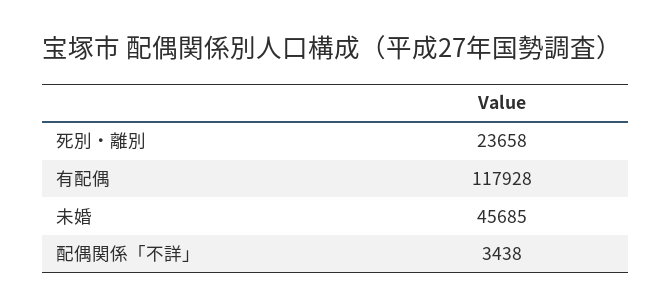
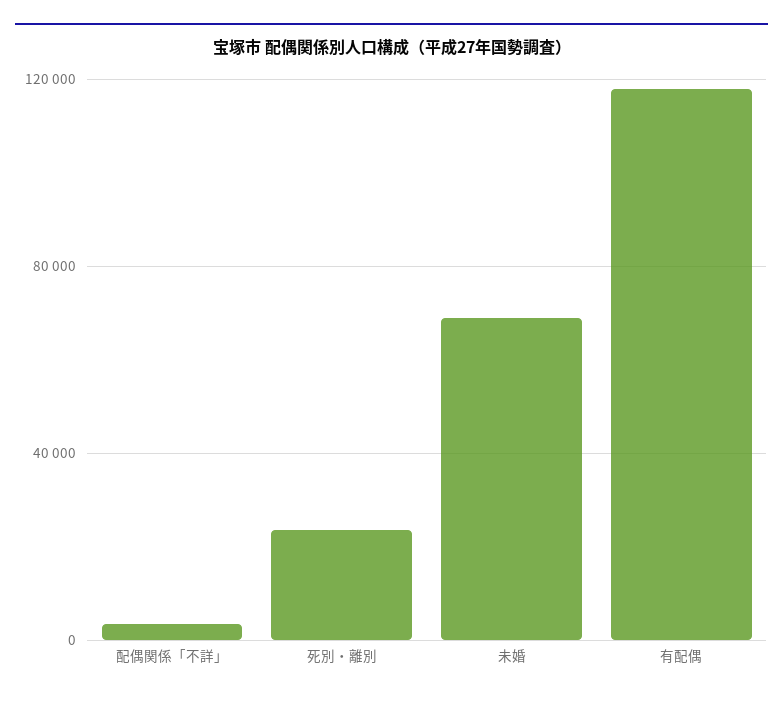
  {
    "死別・離別": 23658,
    "有配偶": 117928,
-   "未婚": 45685,
+   "未婚": 70000,
    "配偶関係「不詳」": 3438
  }

